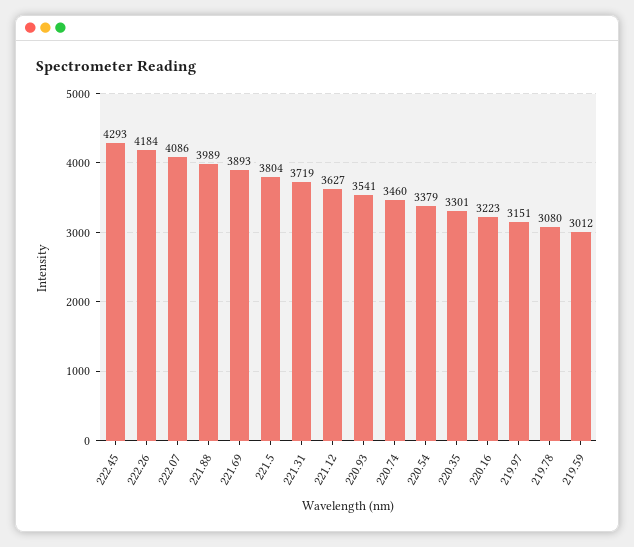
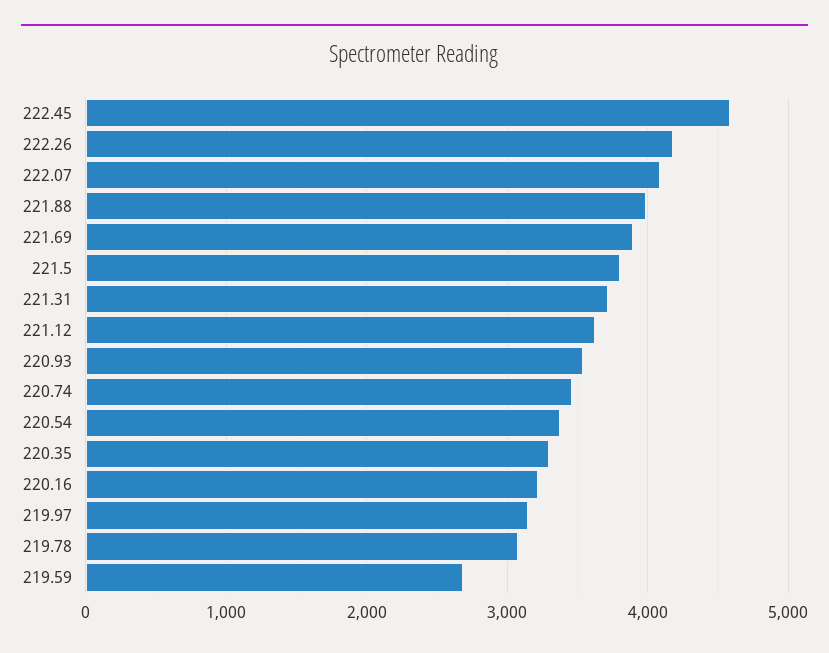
  {
-   "222.45": 4293,
+   "222.45": 4600,
    "222.26": 4184,
    "222.07": 4086,
    "221.88": 3989,
    "221.69": 3893,
    "221.5": 3804,
    "221.31": 3719,
    "221.12": 3627,
    "220.93": 3541,
    "220.74": 3460,
    "220.54": 3379,
    "220.35": 3301,
    "220.16": 3223,
    "219.97": 3151,
    "219.78": 3080,
-   "219.59": 3012
+   "219.59": 2700
  }

